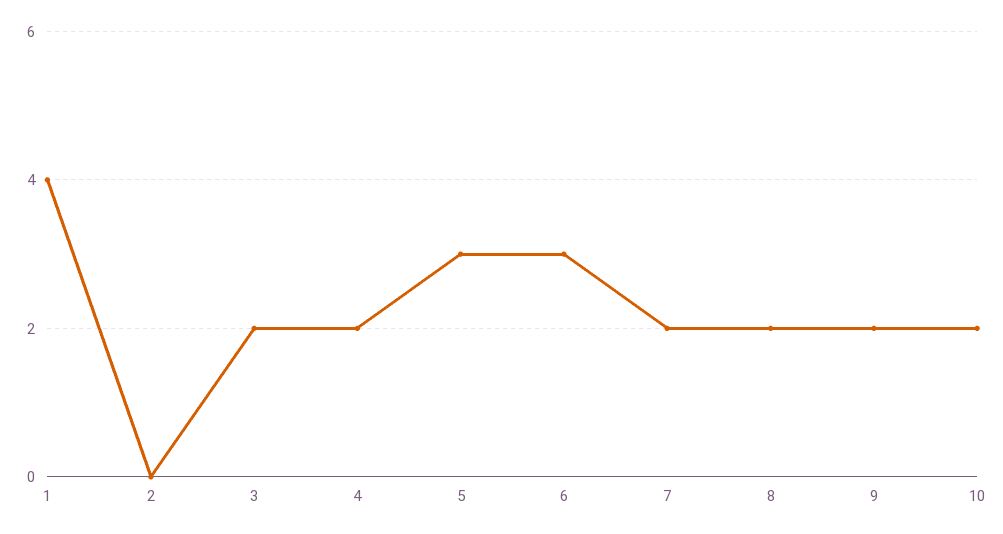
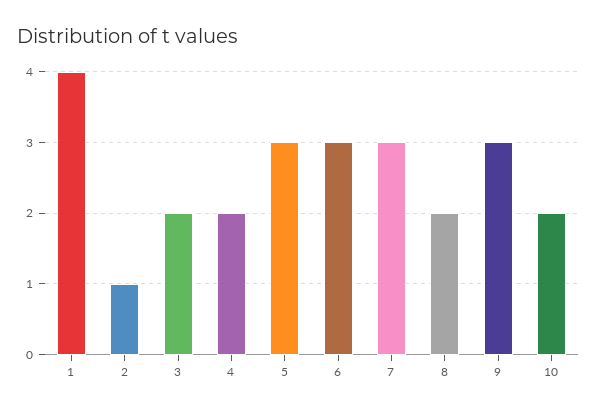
  {
    "1": 4,
-   "2": 0,
+   "2": 1,
    "3": 2,
    "4": 2,
    "5": 3,
    "6": 3,
-   "7": 2,
+   "7": 3,
    "8": 2,
-   "9": 2,
+   "9": 3,
    "10": 2
  }

